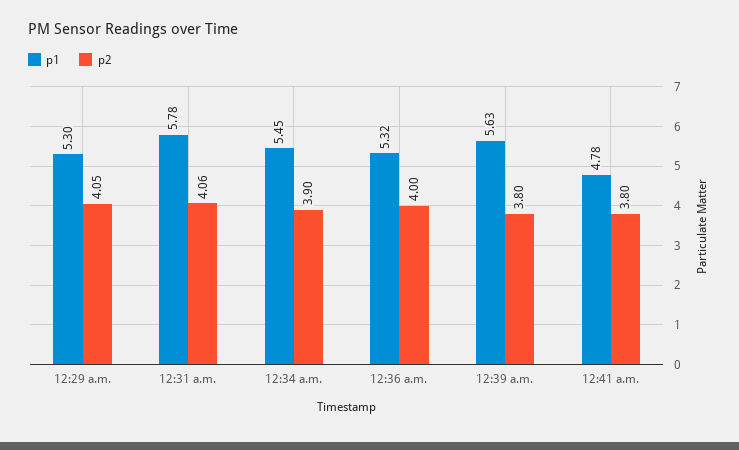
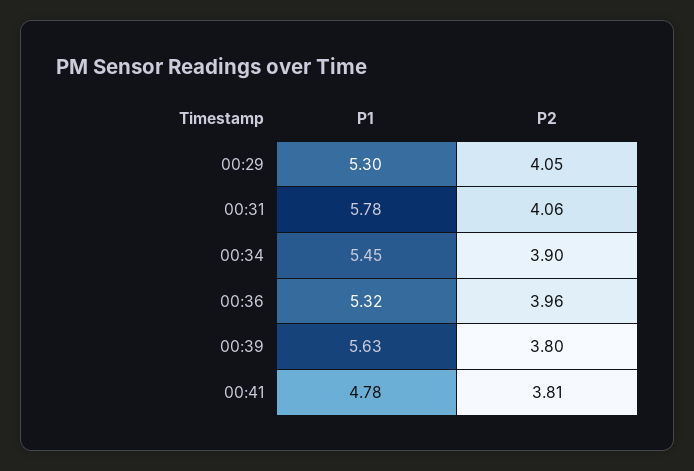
  {
    "p1": {
      "12:29 a.m.": 5.3,
      "12:31 a.m.": 5.78,
      "12:34 a.m.": 5.45,
      "12:36 a.m.": 5.32,
      "12:39 a.m.": 5.63,
      "12:41 a.m.": 4.78
    },
    "p2": {
      "12:29 a.m.": 4.05,
      "12:31 a.m.": 4.06,
      "12:34 a.m.": 3.9,
-     "12:36 a.m.": 4,
+     "12:36 a.m.": 3.96,
      "12:39 a.m.": 3.8,
-     "12:41 a.m.": 3.8
+     "12:41 a.m.": 3.81
    }
  }

